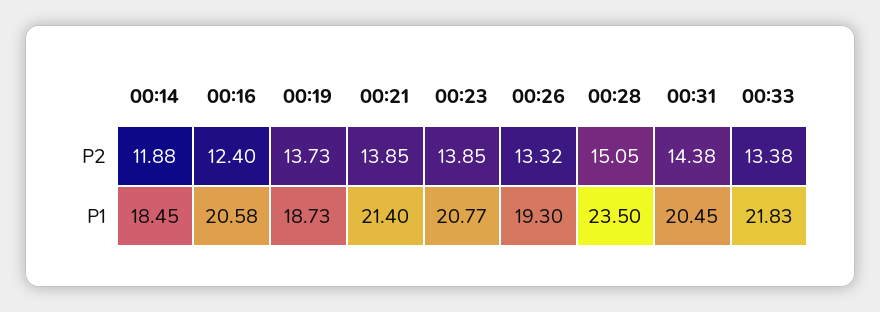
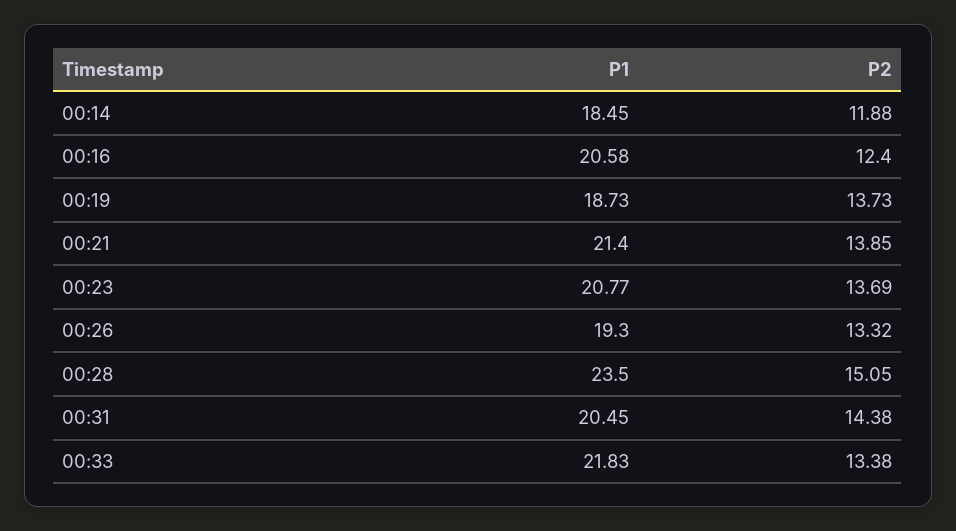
  {
    "00:14": {
      "P2": 11.88,
      "P1": 18.45
    },
    "00:16": {
      "P2": 12.4,
      "P1": 20.58
    },
    "00:19": {
      "P2": 13.73,
      "P1": 18.73
    },
    "00:21": {
      "P2": 13.85,
      "P1": 21.4
    },
    "00:23": {
-     "P2": 13.85,
+     "P2": 13.69,
      "P1": 20.77
    },
    "00:26": {
      "P2": 13.32,
      "P1": 19.3
    },
    "00:28": {
      "P2": 15.05,
      "P1": 23.5
    },
    "00:31": {
      "P2": 14.38,
      "P1": 20.45
    },
    "00:33": {
      "P2": 13.38,
      "P1": 21.83
    }
  }

